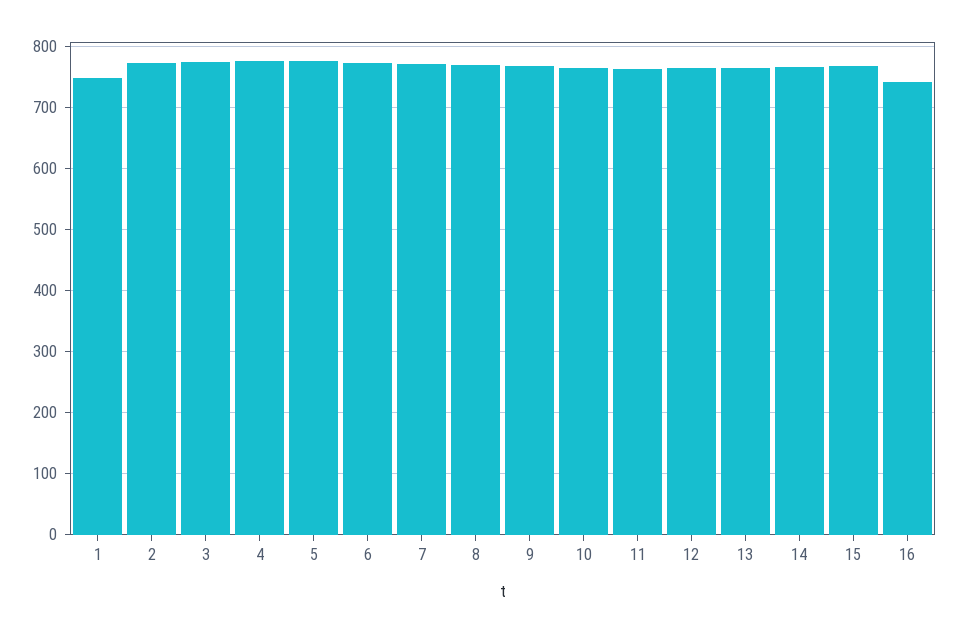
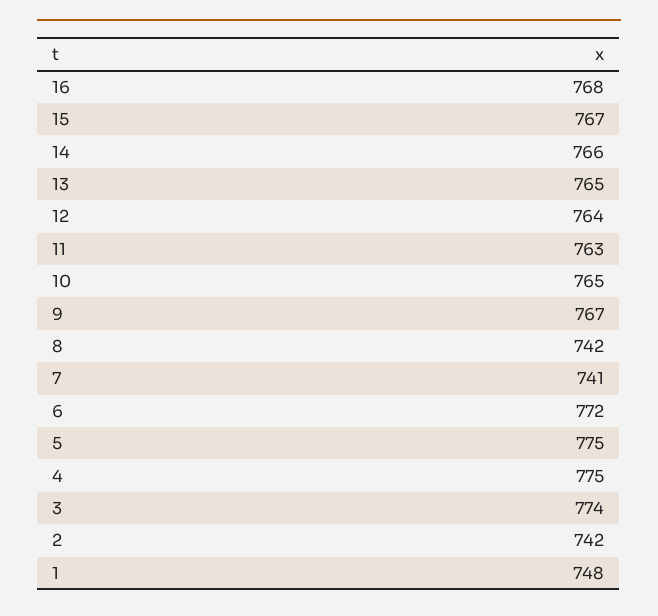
  {
    "1": 748,
-   "2": 770,
+   "2": 742,
    "3": 774,
    "4": 775,
    "5": 775,
    "6": 772,
-   "7": 770,
+   "7": 741,
-   "8": 770,
+   "8": 742,
    "9": 767,
    "10": 765,
    "11": 763,
    "12": 764,
    "13": 765,
    "14": 766,
    "15": 767,
-   "16": 740
+   "16": 768
  }

